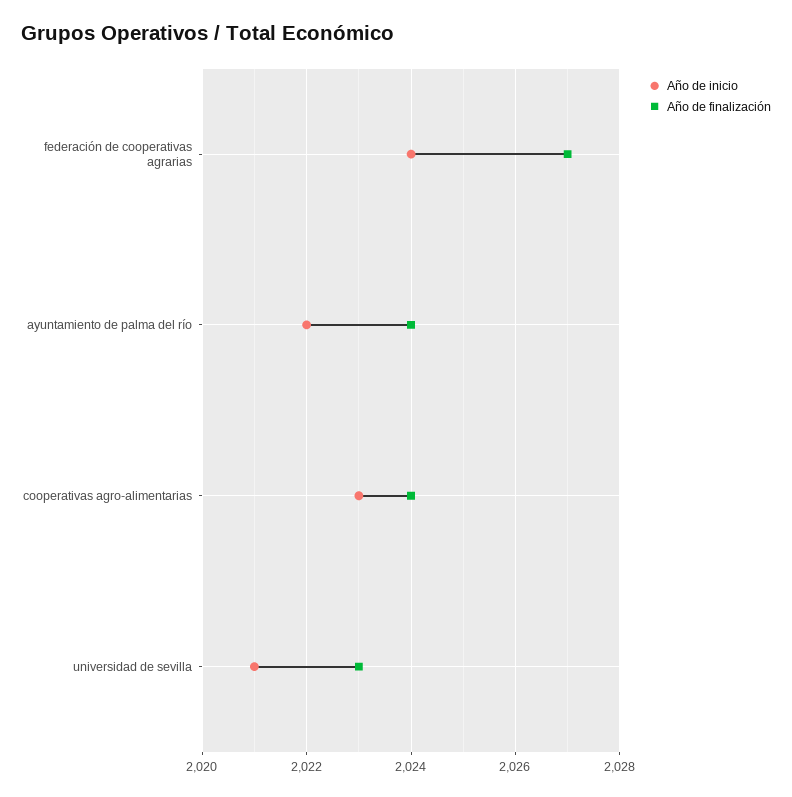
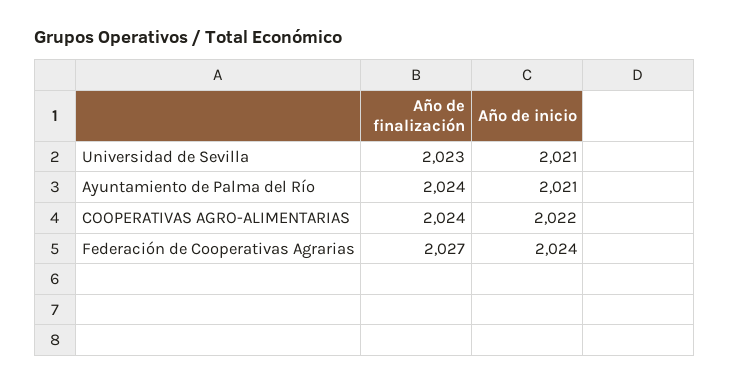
  {
    "Año de inicio": {
      "federación de cooperativas agrarias": 2024,
-     "ayuntamiento de palma del río": 2022,
+     "ayuntamiento de palma del río": 2021,
-     "cooperativas agro-alimentarias": 2023,
+     "cooperativas agro-alimentarias": 2022,
      "universidad de sevilla": 2021
    },
    "Año de finalización": {
      "federación de cooperativas agrarias": 2027,
      "ayuntamiento de palma del río": 2024,
      "cooperativas agro-alimentarias": 2024,
      "universidad de sevilla": 2023
    }
  }

